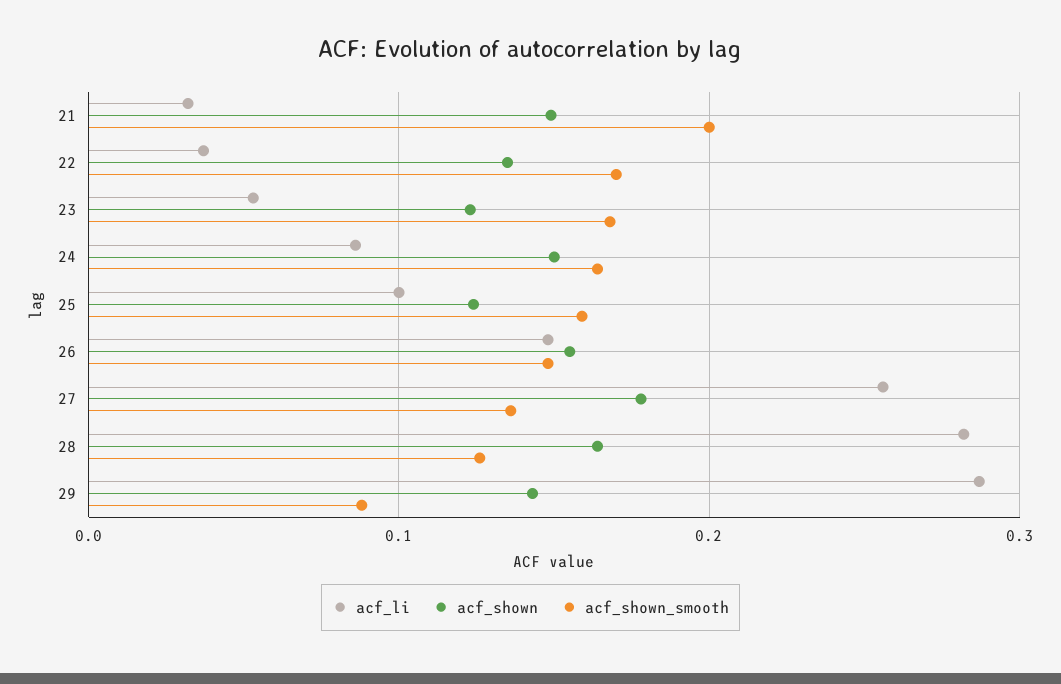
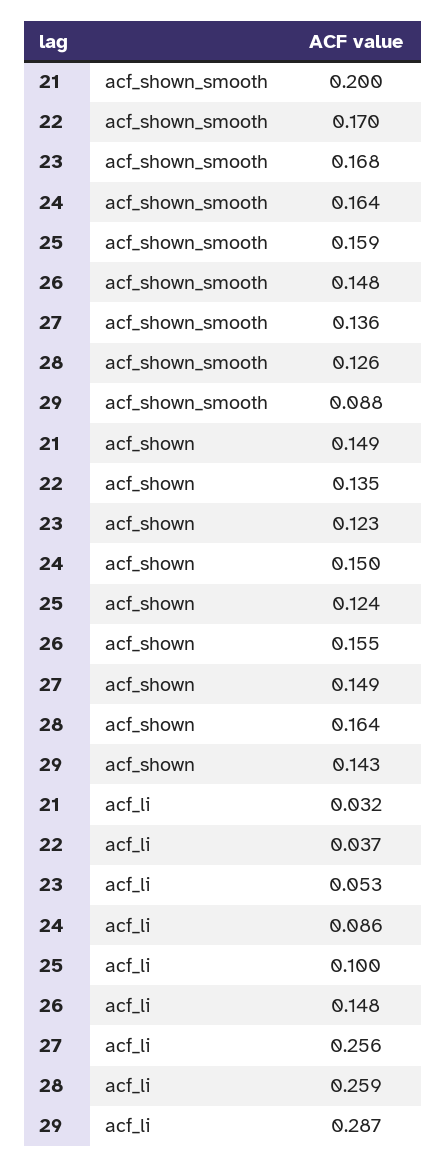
  {
    "acf_li": {
      "21": 0.032,
      "22": 0.037,
      "23": 0.053,
      "24": 0.086,
      "25": 0.1,
      "26": 0.148,
      "27": 0.256,
-     "28": 0.28,
+     "28": 0.259,
      "29": 0.287
    },
    "acf_shown": {
      "21": 0.149,
      "22": 0.135,
      "23": 0.123,
      "24": 0.15,
      "25": 0.124,
      "26": 0.155,
-     "27": 0.18,
+     "27": 0.149,
      "28": 0.164,
      "29": 0.143
    },
    "acf_shown_smooth": {
      "21": 0.2,
      "22": 0.17,
      "23": 0.168,
      "24": 0.164,
      "25": 0.159,
      "26": 0.148,
      "27": 0.136,
      "28": 0.126,
      "29": 0.088
    }
  }

